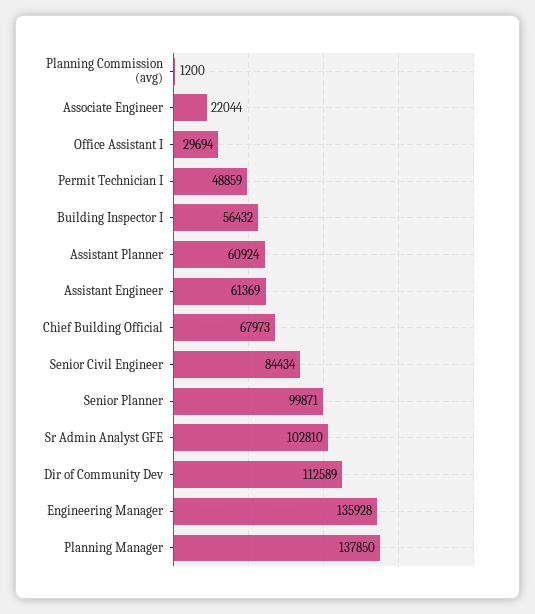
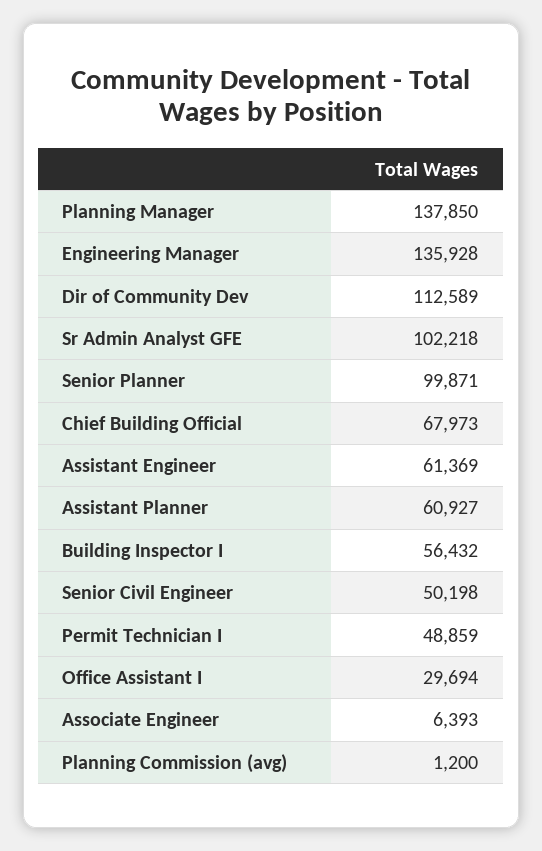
  {
    "Planning Commission (avg)": 1200,
-   "Associate Engineer": 22044,
+   "Associate Engineer": 6393,
    "Office Assistant I": 29694,
    "Permit Technician I": 48859,
    "Building Inspector I": 56432,
-   "Assistant Planner": 60924,
+   "Assistant Planner": 60927,
    "Assistant Engineer": 61369,
    "Chief Building Official": 67973,
-   "Senior Civil Engineer": 84434,
+   "Senior Civil Engineer": 50198,
    "Senior Planner": 99871,
-   "Sr Admin Analyst GFE": 102810,
+   "Sr Admin Analyst GFE": 102218,
    "Dir of Community Dev": 112589,
    "Engineering Manager": 135928,
    "Planning Manager": 137850
  }

